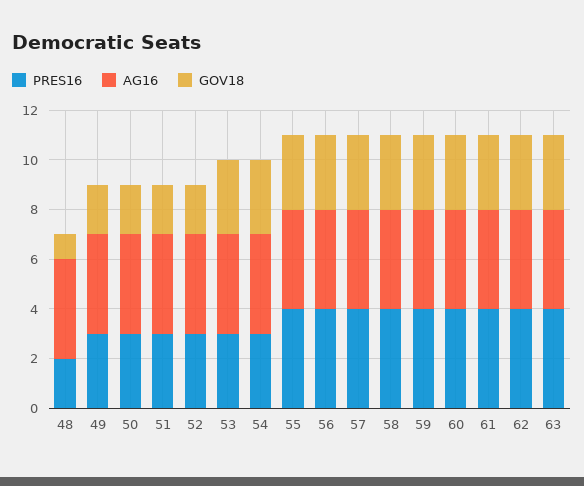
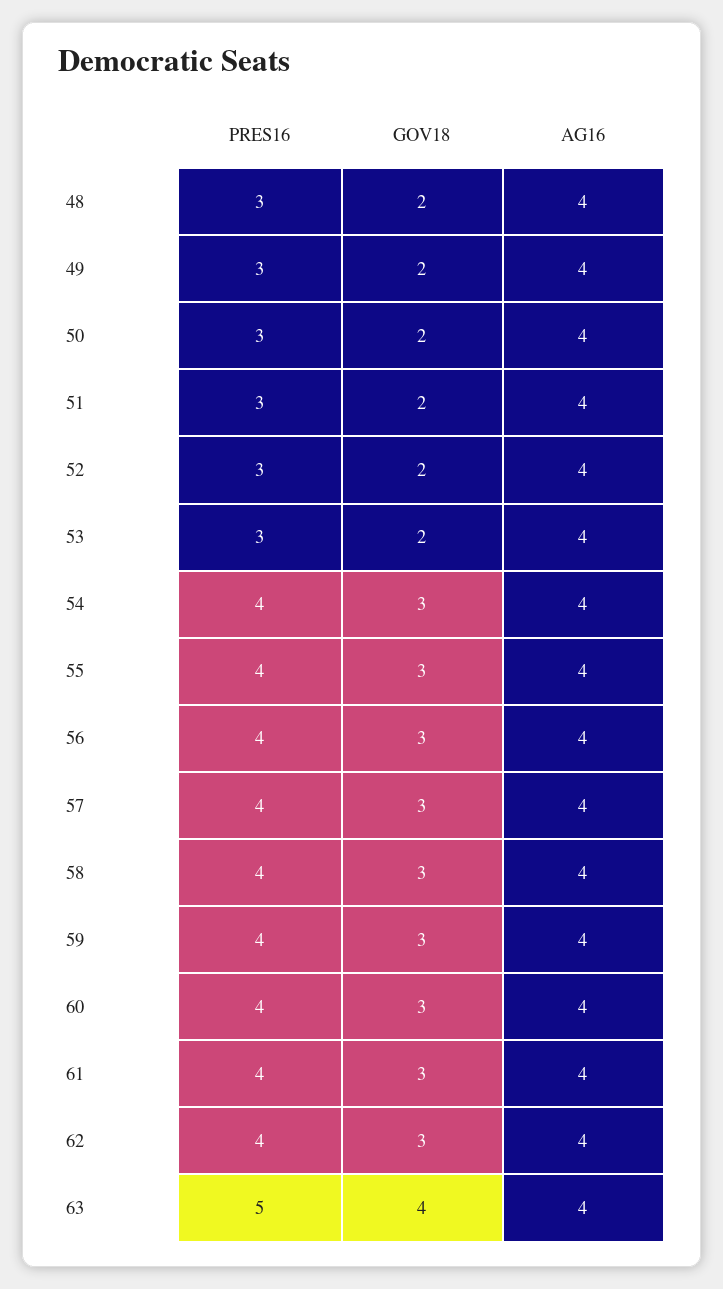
  {
    "PRES16": {
-     "48": 2,
+     "48": 3,
      "49": 3,
      "50": 3,
      "51": 3,
      "52": 3,
      "53": 3,
-     "54": 3,
+     "54": 4,
      "55": 4,
      "56": 4,
      "57": 4,
      "58": 4,
      "59": 4,
      "60": 4,
      "61": 4,
      "62": 4,
-     "63": 4
+     "63": 5
    },
    "AG16": {
      "48": 4,
      "49": 4,
      "50": 4,
      "51": 4,
      "52": 4,
      "53": 4,
      "54": 4,
      "55": 4,
      "56": 4,
      "57": 4,
      "58": 4,
      "59": 4,
      "60": 4,
      "61": 4,
      "62": 4,
      "63": 4
    },
    "GOV18": {
-     "48": 1,
+     "48": 2,
      "49": 2,
      "50": 2,
      "51": 2,
      "52": 2,
-     "53": 3,
+     "53": 2,
      "54": 3,
      "55": 3,
      "56": 3,
      "57": 3,
      "58": 3,
      "59": 3,
      "60": 3,
      "61": 3,
      "62": 3,
-     "63": 3
+     "63": 4
    }
  }

